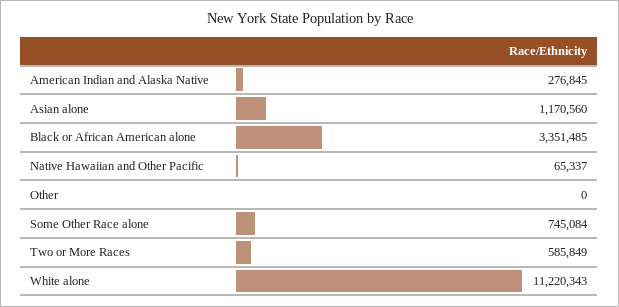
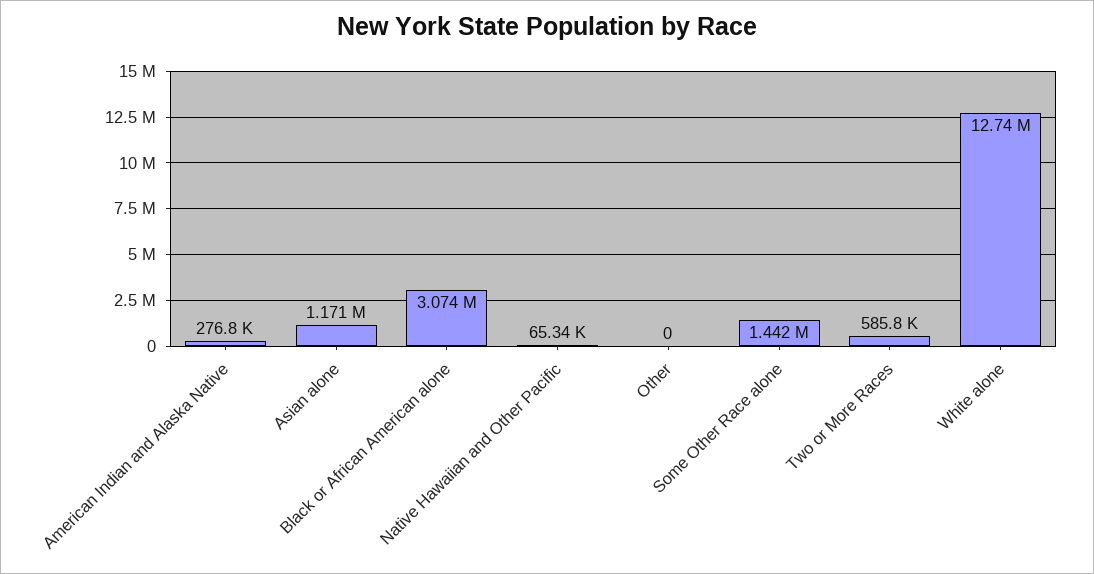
  {
    "American Indian and Alaska Native": 276845,
    "Asian alone": 1170560,
-   "Black or African American alone": 3351485,
+   "Black or African American alone": 3074000,
    "Native Hawaiian and Other Pacific": 65337,
    "Other": 0,
-   "Some Other Race alone": 745084,
+   "Some Other Race alone": 1442000,
    "Two or More Races": 585849,
-   "White alone": 11220343
+   "White alone": 12740000
  }

